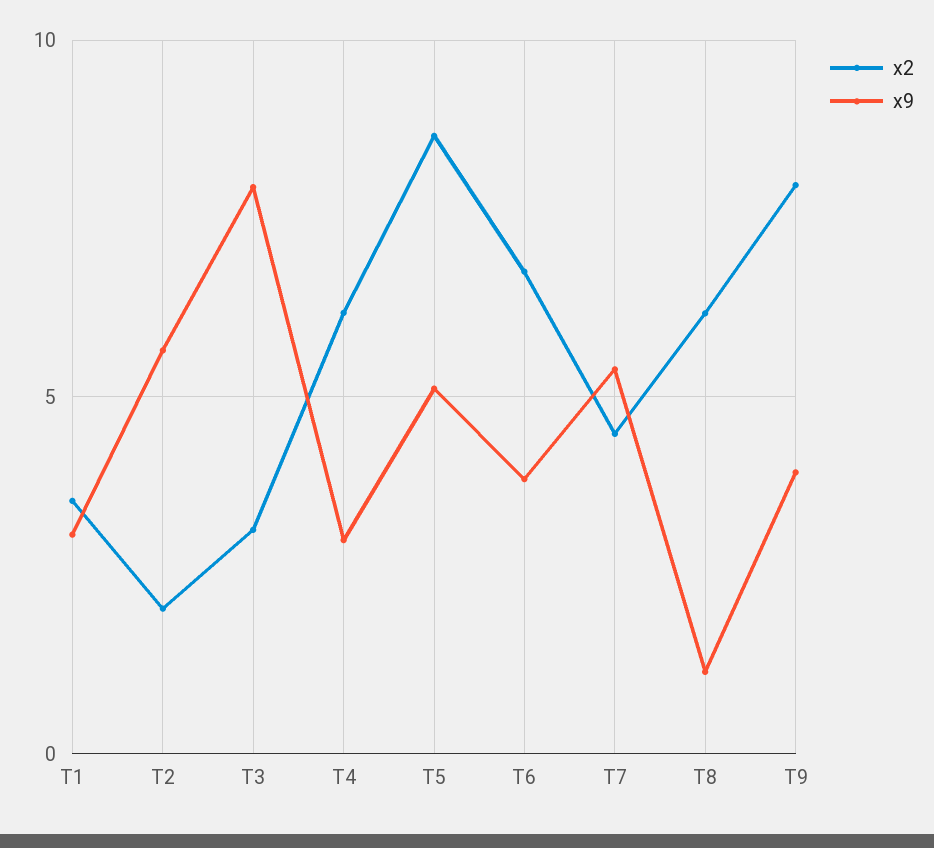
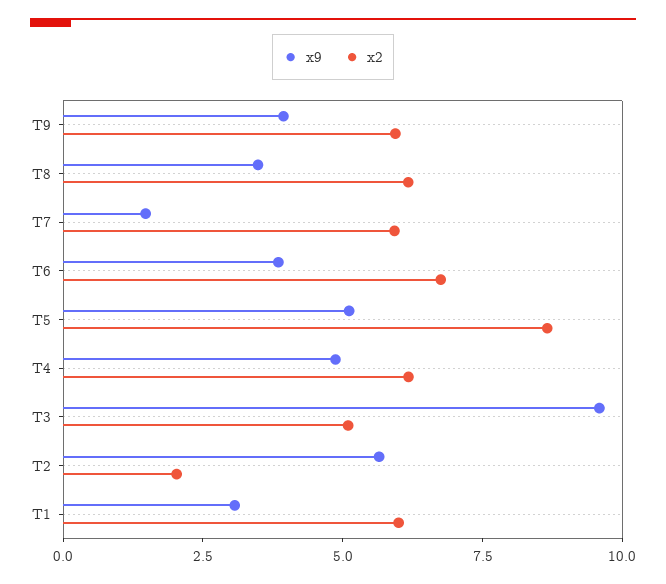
  {
    "x2": {
-     "T1": 3.5,
+     "T1": 6,
      "T2": 2,
-     "T3": 3,
+     "T3": 5,
      "T4": 6,
      "T5": 8.5,
      "T6": 7,
-     "T7": 4.5,
+     "T7": 6,
      "T8": 6,
-     "T9": 8
+     "T9": 6
    },
    "x9": {
      "T1": 3,
      "T2": 5.5,
-     "T3": 8,
+     "T3": 9.5,
-     "T4": 3,
+     "T4": 5,
      "T5": 5,
      "T6": 4,
-     "T7": 5.5,
+     "T7": 1.5,
-     "T8": 1,
+     "T8": 3.5,
      "T9": 4
    }
  }

